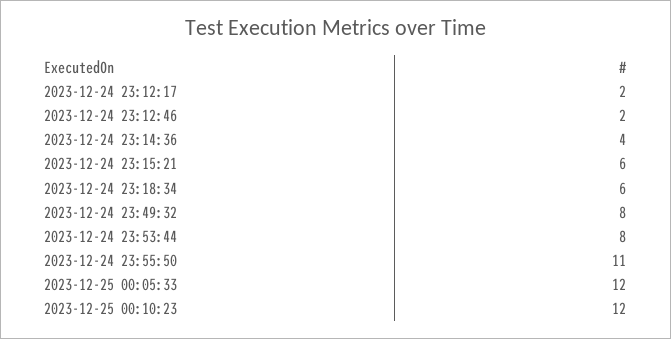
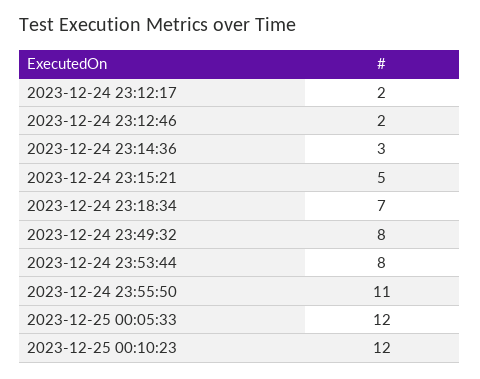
  {
    "2023-12-24 23:12:17": 2,
    "2023-12-24 23:12:46": 2,
-   "2023-12-24 23:14:36": 4,
+   "2023-12-24 23:14:36": 3,
-   "2023-12-24 23:15:21": 6,
+   "2023-12-24 23:15:21": 5,
-   "2023-12-24 23:18:34": 6,
+   "2023-12-24 23:18:34": 7,
    "2023-12-24 23:49:32": 8,
    "2023-12-24 23:53:44": 8,
    "2023-12-24 23:55:50": 11,
    "2023-12-25 00:05:33": 12,
    "2023-12-25 00:10:23": 12
  }

